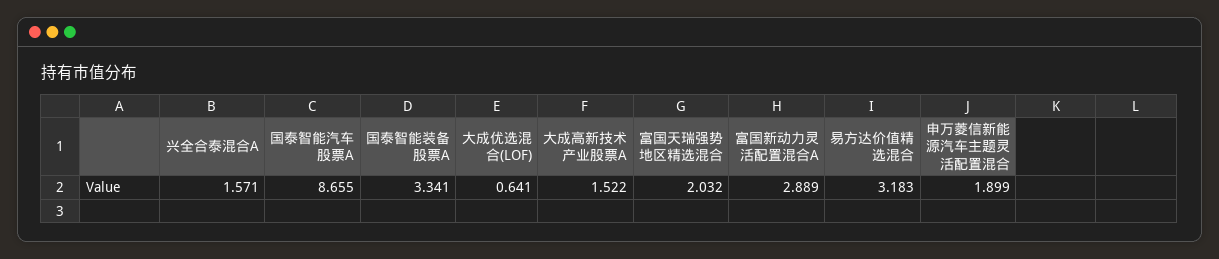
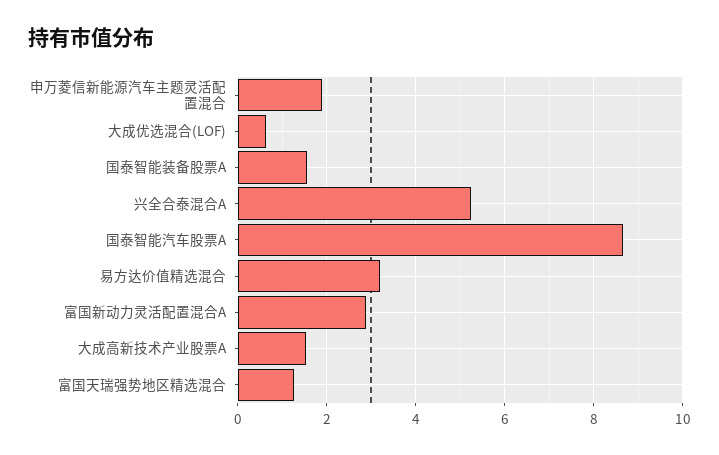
  {
-   "兴全合泰混合A": 1.571,
+   "兴全合泰混合A": 5.2,
    "国泰智能汽车股票A": 8.655,
-   "国泰智能装备股票A": 3.341,
+   "国泰智能装备股票A": 1.6,
    "大成优选混合(LOF)": 0.641,
    "大成高新技术产业股票A": 1.522,
-   "富国天瑞强势地区精选混合": 2.032,
+   "富国天瑞强势地区精选混合": 1.2,
    "富国新动力灵活配置混合A": 2.889,
    "易方达价值精选混合": 3.183,
    "申万菱信新能源汽车主题灵活配置混合": 1.899
  }

